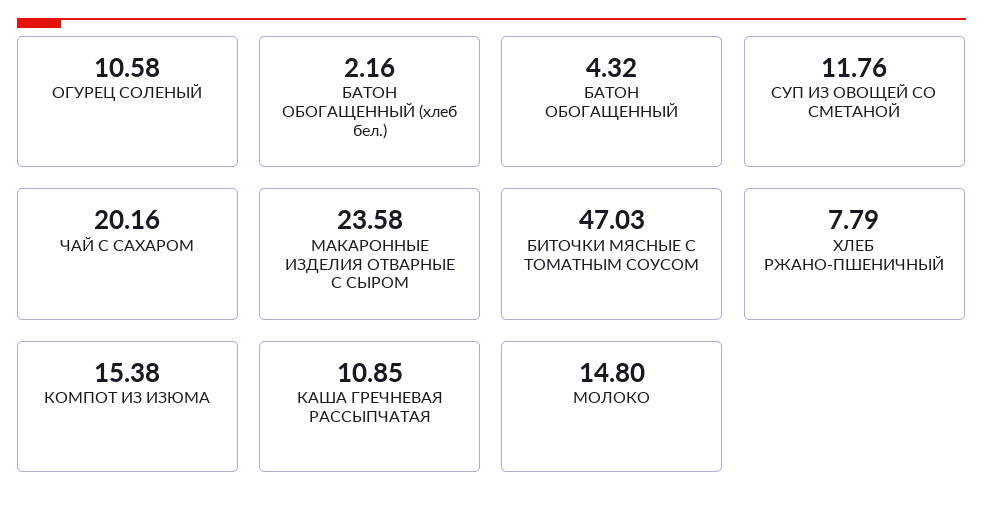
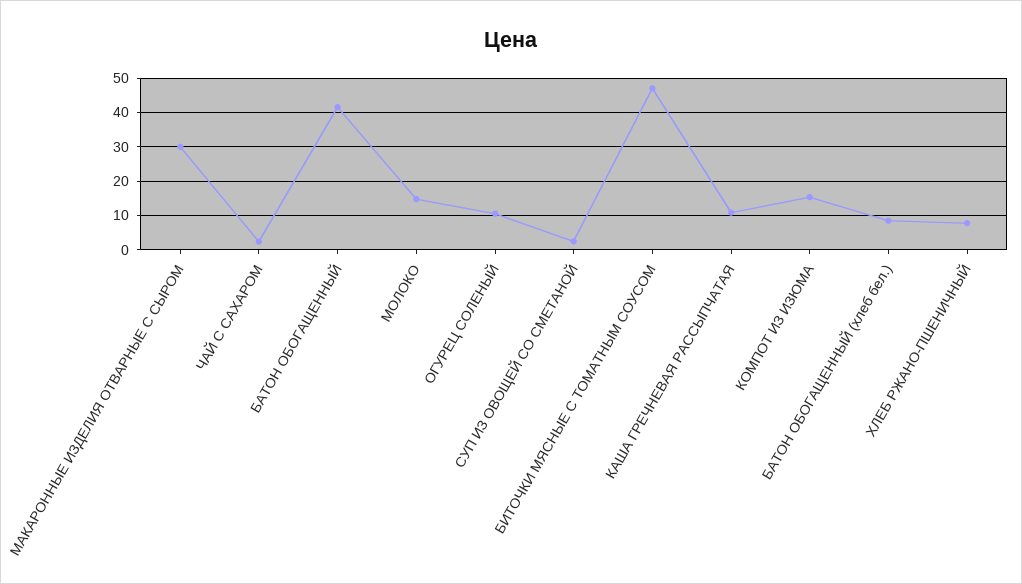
  {
    "ОГУРЕЦ СОЛЕНЫЙ": 10.58,
-   "БАТОН ОБОГАЩЕННЫЙ (хлеб бел.)": 2.16,
+   "БАТОН ОБОГАЩЕННЫЙ (хлеб бел.)": 8,
-   "БАТОН ОБОГАЩЕННЫЙ": 4.32,
+   "БАТОН ОБОГАЩЕННЫЙ": 42,
-   "СУП ИЗ ОВОЩЕЙ СО СМЕТАНОЙ": 11.76,
+   "СУП ИЗ ОВОЩЕЙ СО СМЕТАНОЙ": 2,
-   "ЧАЙ С САХАРОМ": 20.16,
+   "ЧАЙ С САХАРОМ": 2,
-   "МАКАРОННЫЕ ИЗДЕЛИЯ ОТВАРНЫЕ С СЫРОМ": 23.58,
+   "МАКАРОННЫЕ ИЗДЕЛИЯ ОТВАРНЫЕ С СЫРОМ": 30,
    "БИТОЧКИ МЯСНЫЕ С ТОМАТНЫМ СОУСОМ": 47.03,
    "ХЛЕБ РЖАНО-ПШЕНИЧНЫЙ": 7.79,
    "КОМПОТ ИЗ ИЗЮМА": 15.38,
    "КАША ГРЕЧНЕВАЯ РАССЫПЧАТАЯ": 10.85,
    "МОЛОКО": 14.8
  }

